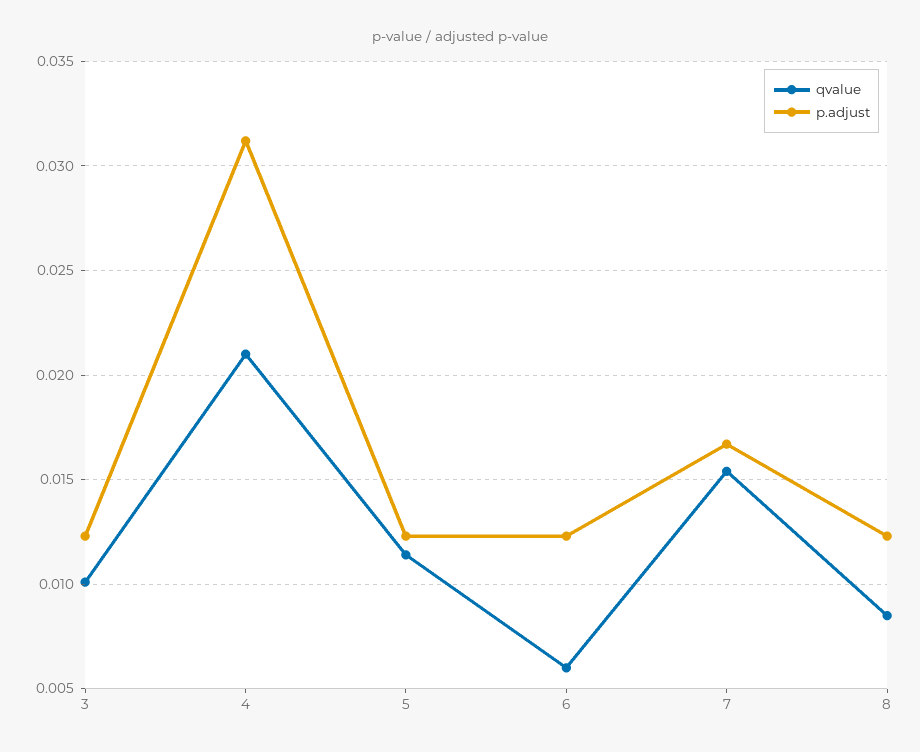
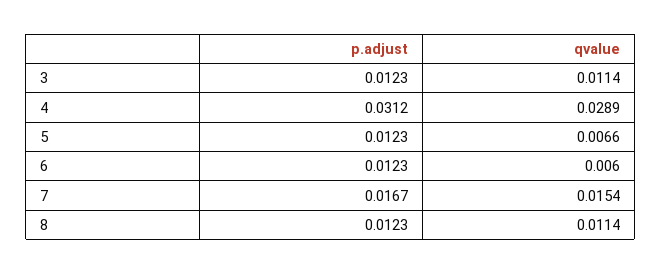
  {
    "qvalue": {
-     "3": 0.01,
+     "3": 0.0114,
-     "4": 0.021,
+     "4": 0.0289,
-     "5": 0.0115,
+     "5": 0.0066,
      "6": 0.006,
      "7": 0.0154,
-     "8": 0.0085
+     "8": 0.0114
    },
    "p.adjust": {
      "3": 0.0123,
      "4": 0.0312,
      "5": 0.0123,
      "6": 0.0123,
      "7": 0.0167,
      "8": 0.0123
    }
  }

